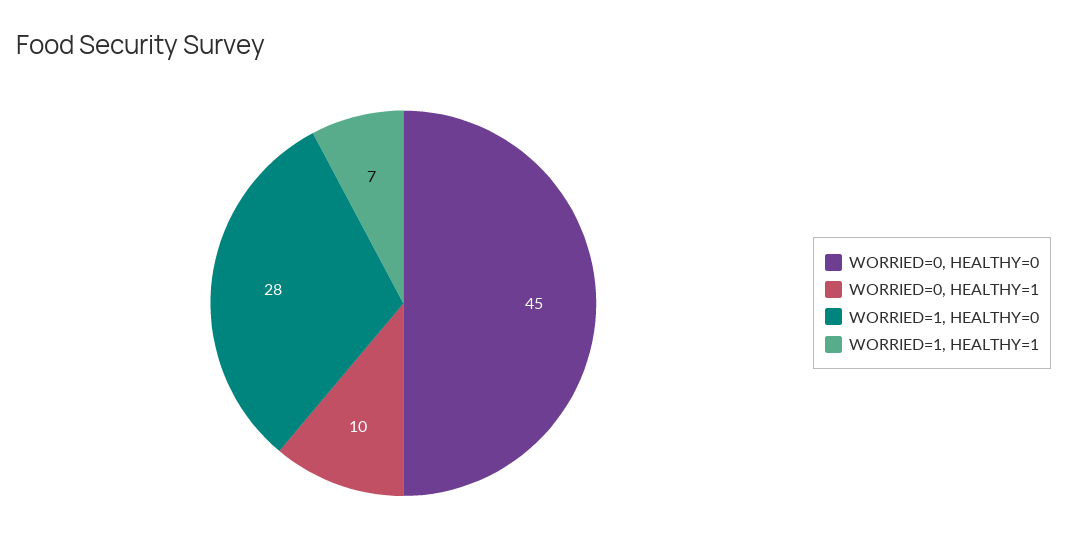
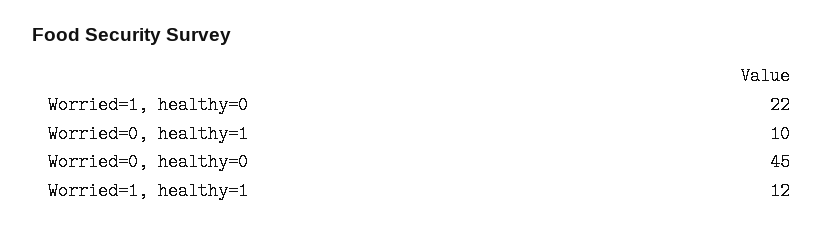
  {
    "WORRIED=0, HEALTHY=0": 45,
    "WORRIED=0, HEALTHY=1": 10,
-   "WORRIED=1, HEALTHY=0": 28,
+   "WORRIED=1, HEALTHY=0": 22,
-   "WORRIED=1, HEALTHY=1": 7
+   "WORRIED=1, HEALTHY=1": 12
  }

